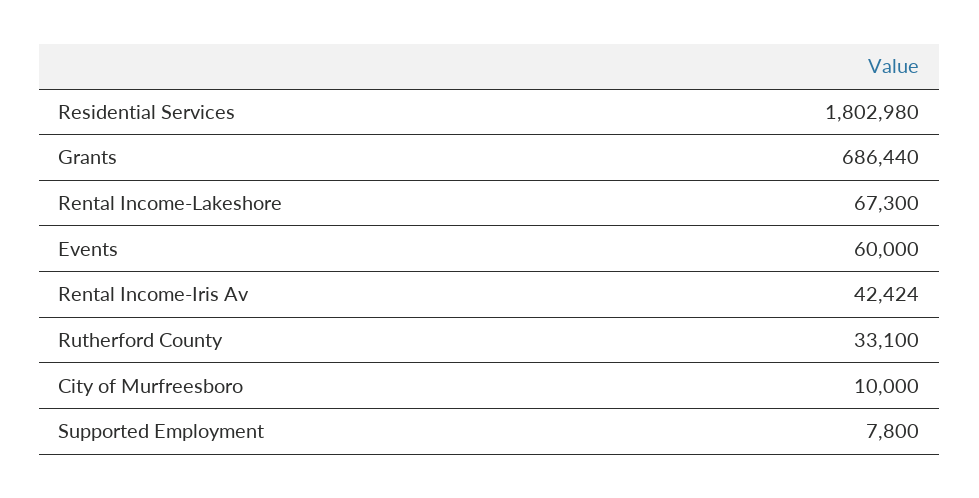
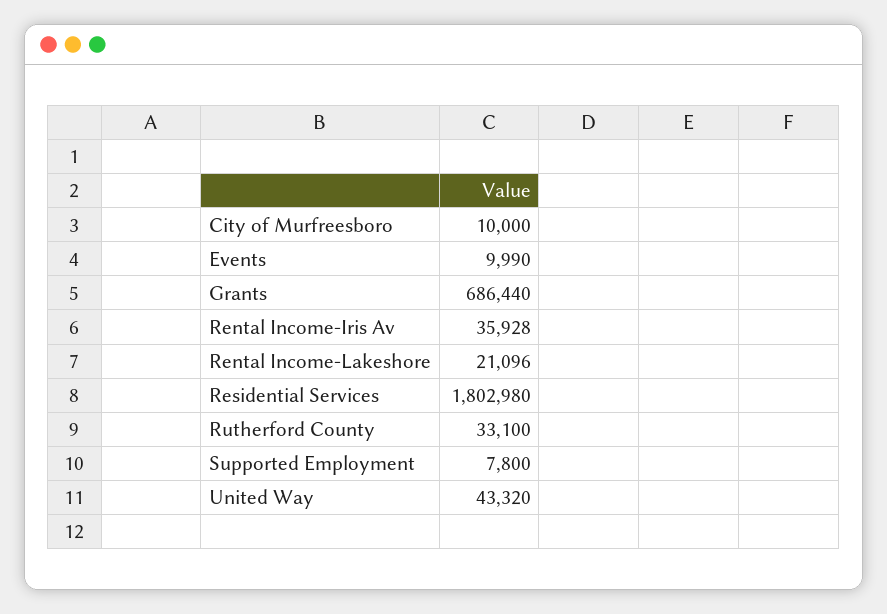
  {
    "Residential Services": 1802980,
    "Grants": 686440,
-   "Rental Income-Lakeshore": 67300,
+   "Rental Income-Lakeshore": 21096,
-   "Events": 60000,
+   "Events": 9990,
-   "Rental Income-Iris Av": 42424,
+   "Rental Income-Iris Av": 35928,
    "Rutherford County": 33100,
    "City of Murfreesboro": 10000,
-   "Supported Employment": 7800
+   "Supported Employment": 7800,
+   "United Way": 43320
  }

